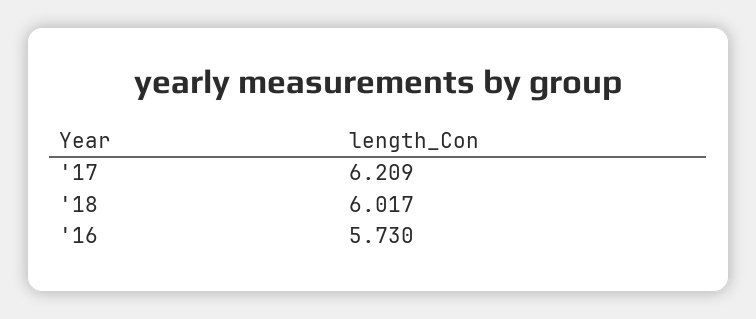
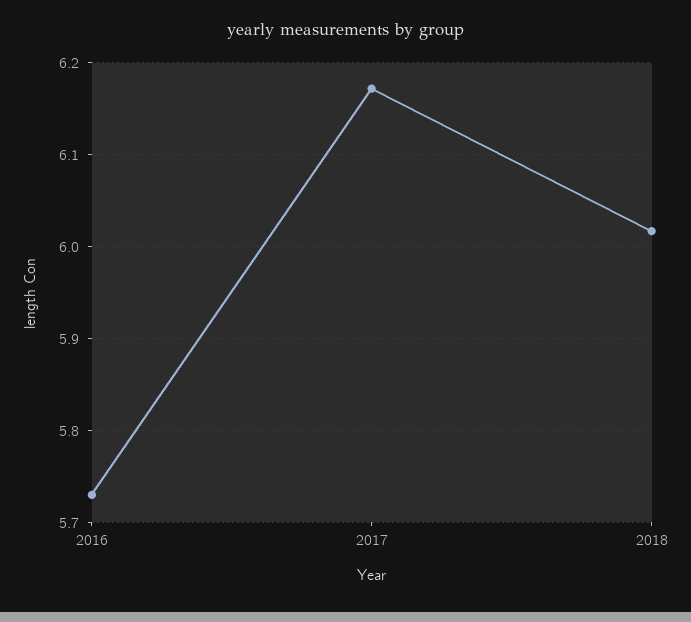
  {
-   "'17": 6.209,
+   "'17": 6.17,
    "'18": 6.017,
    "'16": 5.73
  }

